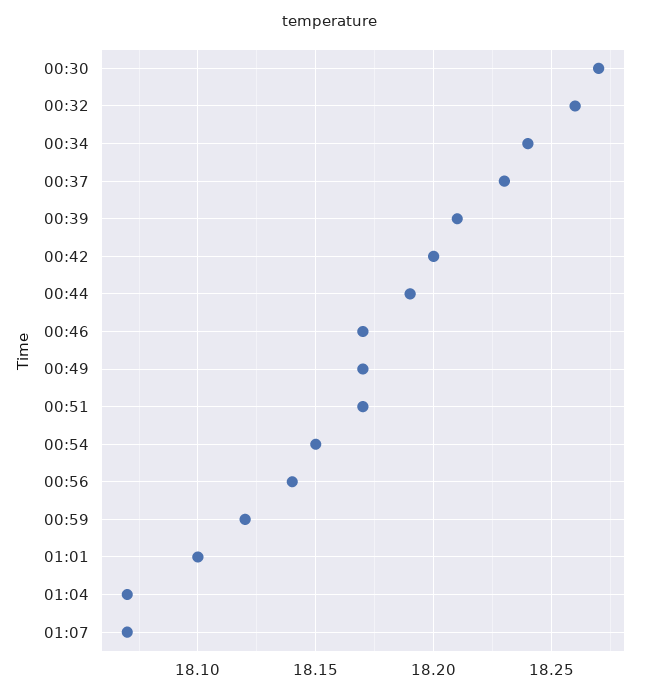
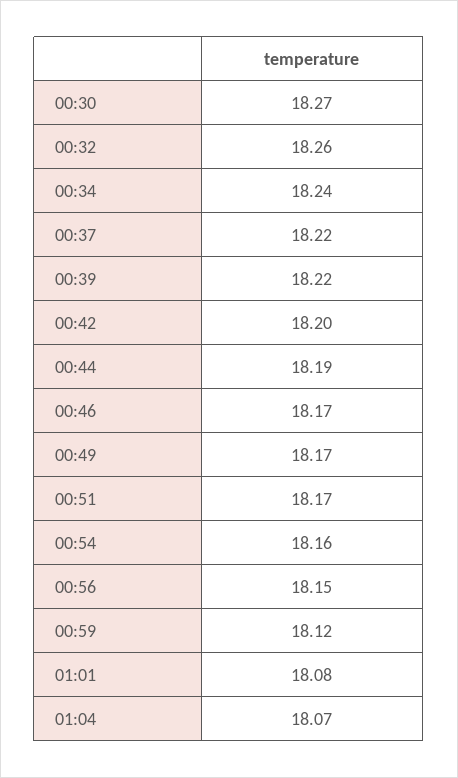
  {
    "00:30": 18.27,
    "00:32": 18.26,
    "00:34": 18.24,
-   "00:37": 18.23,
+   "00:37": 18.22,
-   "00:39": 18.21,
+   "00:39": 18.22,
    "00:42": 18.2,
    "00:44": 18.19,
    "00:46": 18.17,
    "00:49": 18.17,
    "00:51": 18.17,
-   "00:54": 18.15,
+   "00:54": 18.16,
-   "00:56": 18.14,
+   "00:56": 18.15,
    "00:59": 18.12,
-   "01:01": 18.1,
+   "01:01": 18.08,
-   "01:04": 18.07,
+   "01:04": 18.07
-   "01:07": 18.07
  }

